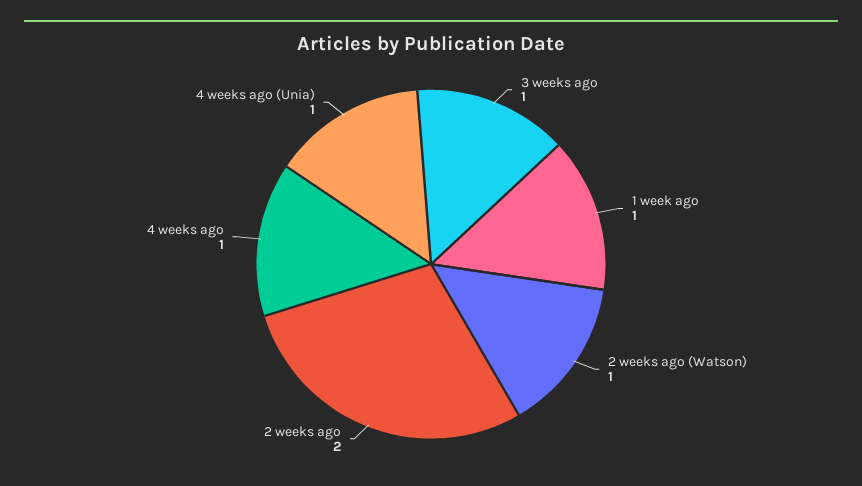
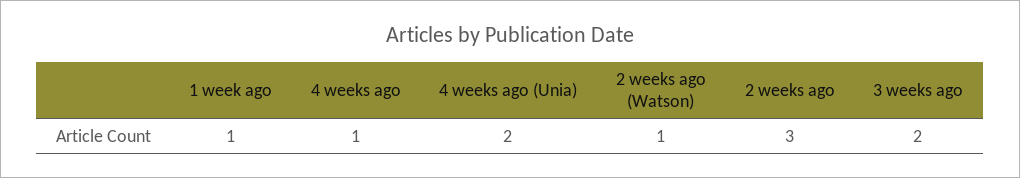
  {
-   "3 weeks ago": 1,
+   "3 weeks ago": 2,
    "1 week ago": 1,
    "2 weeks ago (Watson)": 1,
-   "2 weeks ago": 2,
+   "2 weeks ago": 3,
    "4 weeks ago": 1,
-   "4 weeks ago (Unia)": 1
+   "4 weeks ago (Unia)": 2
  }

